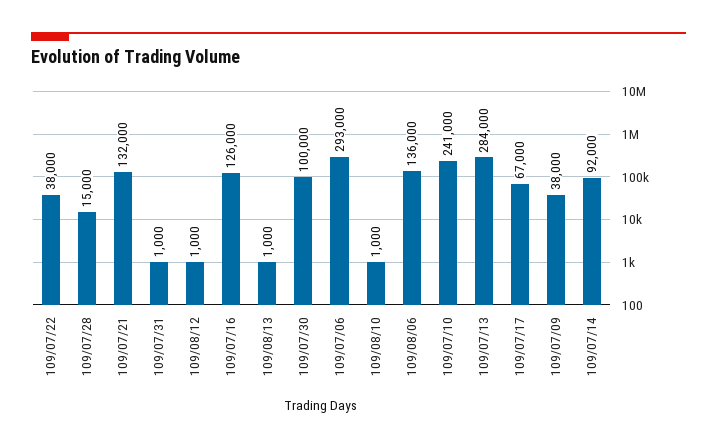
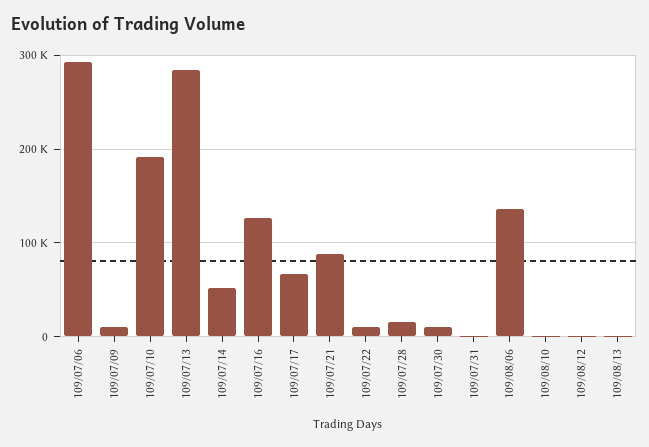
  {
-   "109/07/22": 38000,
+   "109/07/22": 10000,
    "109/07/28": 15000,
-   "109/07/21": 132000,
+   "109/07/21": 90000,
    "109/07/31": 1000,
    "109/08/12": 1000,
    "109/07/16": 126000,
    "109/08/13": 1000,
-   "109/07/30": 100000,
+   "109/07/30": 10000,
    "109/07/06": 293000,
    "109/08/10": 1000,
    "109/08/06": 136000,
-   "109/07/10": 241000,
+   "109/07/10": 190000,
    "109/07/13": 284000,
    "109/07/17": 67000,
-   "109/07/09": 38000,
+   "109/07/09": 10000,
-   "109/07/14": 92000
+   "109/07/14": 50000
  }

